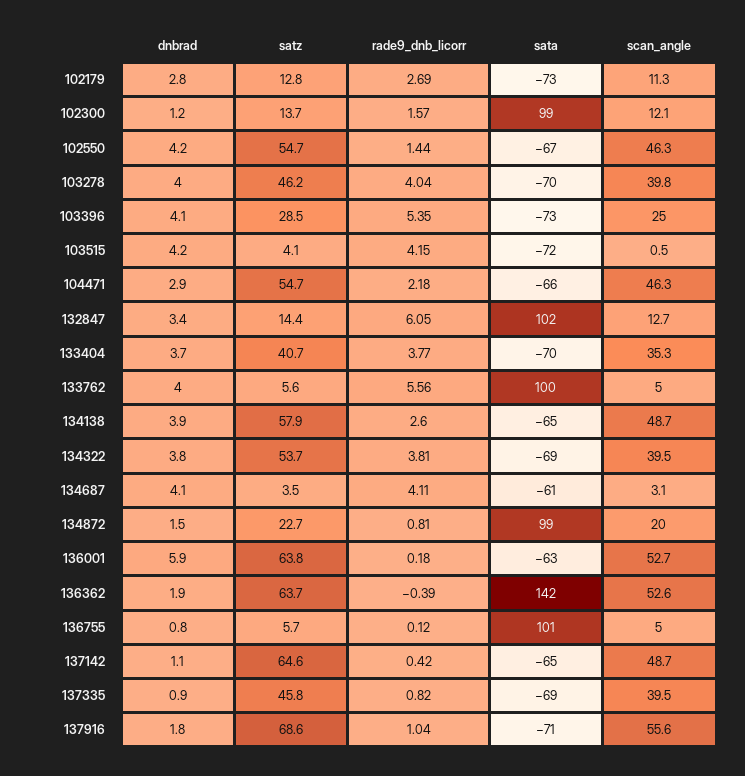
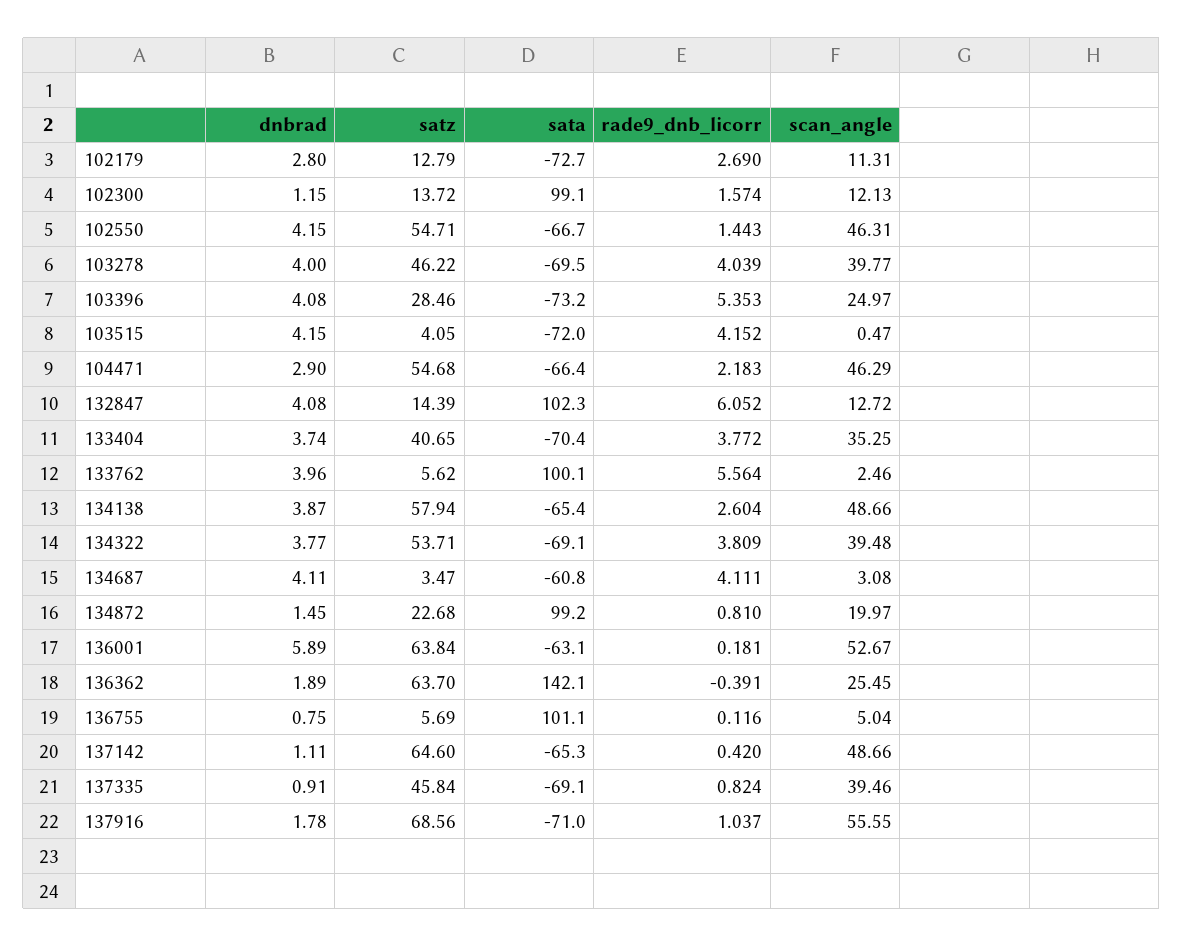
  {
    "dnbrad": {
      "102179": 2.8,
      "102300": 1.15,
      "102550": 4.15,
      "103278": 4,
      "103396": 4.08,
      "103515": 4.15,
      "104471": 2.9,
-     "132847": 3.4,
+     "132847": 4.08,
      "133404": 3.74,
      "133762": 3.96,
      "134138": 3.87,
      "134322": 3.77,
      "134687": 4.11,
      "134872": 1.45,
      "136001": 5.89,
      "136362": 1.89,
      "136755": 0.75,
      "137142": 1.11,
      "137335": 0.91,
      "137916": 1.78
    },
    "satz": {
      "102179": 12.79,
      "102300": 13.72,
      "102550": 54.71,
      "103278": 46.22,
      "103396": 28.46,
      "103515": 4.05,
      "104471": 54.68,
      "132847": 14.39,
      "133404": 40.65,
      "133762": 5.62,
      "134138": 57.94,
      "134322": 53.71,
      "134687": 3.47,
      "134872": 22.68,
      "136001": 63.84,
      "136362": 63.7,
      "136755": 5.69,
      "137142": 64.6,
      "137335": 45.84,
      "137916": 68.56
    },
    "rade9_dnb_licorr": {
      "102179": 2.69,
      "102300": 1.574,
      "102550": 1.443,
      "103278": 4.039,
      "103396": 5.353,
      "103515": 4.152,
      "104471": 2.183,
      "132847": 6.052,
      "133404": 3.772,
      "133762": 5.564,
      "134138": 2.604,
      "134322": 3.809,
      "134687": 4.111,
      "134872": 0.81,
      "136001": 0.181,
      "136362": -0.391,
      "136755": 0.116,
      "137142": 0.42,
      "137335": 0.824,
      "137916": 1.037
    },
    "sata": {
      "102179": -72.7,
      "102300": 99.1,
      "102550": -66.7,
      "103278": -69.5,
      "103396": -73.2,
      "103515": -72,
      "104471": -66.4,
      "132847": 102.3,
      "133404": -70.4,
      "133762": 100.1,
      "134138": -65.4,
      "134322": -69.1,
      "134687": -60.8,
      "134872": 99.2,
      "136001": -63.1,
      "136362": 142.1,
      "136755": 101.1,
      "137142": -65.3,
      "137335": -69.1,
      "137916": -71
    },
    "scan_angle": {
      "102179": 11.31,
      "102300": 12.13,
      "102550": 46.31,
      "103278": 39.77,
      "103396": 24.97,
      "103515": 0.47,
      "104471": 46.29,
      "132847": 12.72,
      "133404": 35.25,
-     "133762": 5,
+     "133762": 2.46,
      "134138": 48.66,
      "134322": 39.48,
      "134687": 3.08,
      "134872": 19.97,
      "136001": 52.67,
-     "136362": 52.6,
+     "136362": 25.45,
      "136755": 5.04,
      "137142": 48.66,
      "137335": 39.46,
      "137916": 55.55
    }
  }

